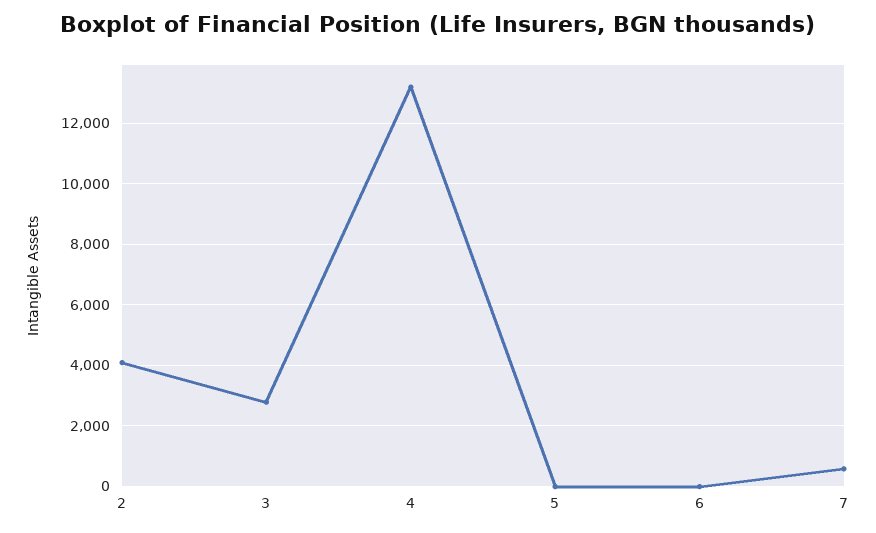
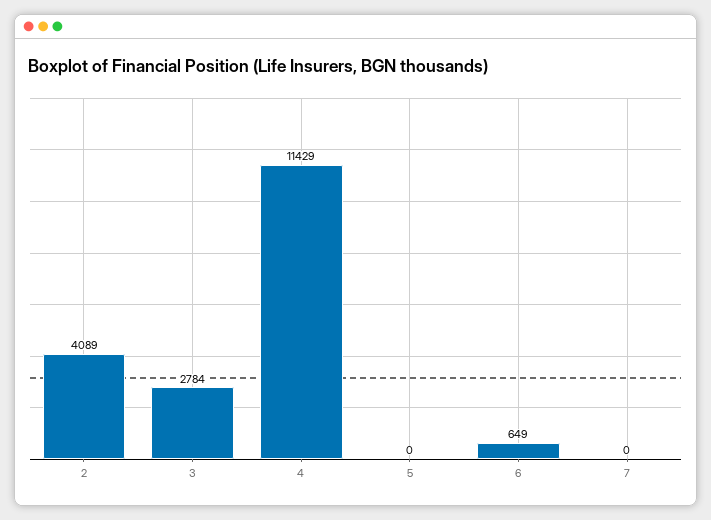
  {
    "2": 4089,
    "3": 2784,
-   "4": 13200,
+   "4": 11429,
    "5": 0,
-   "6": 0,
+   "6": 649,
-   "7": 600
+   "7": 0
  }

